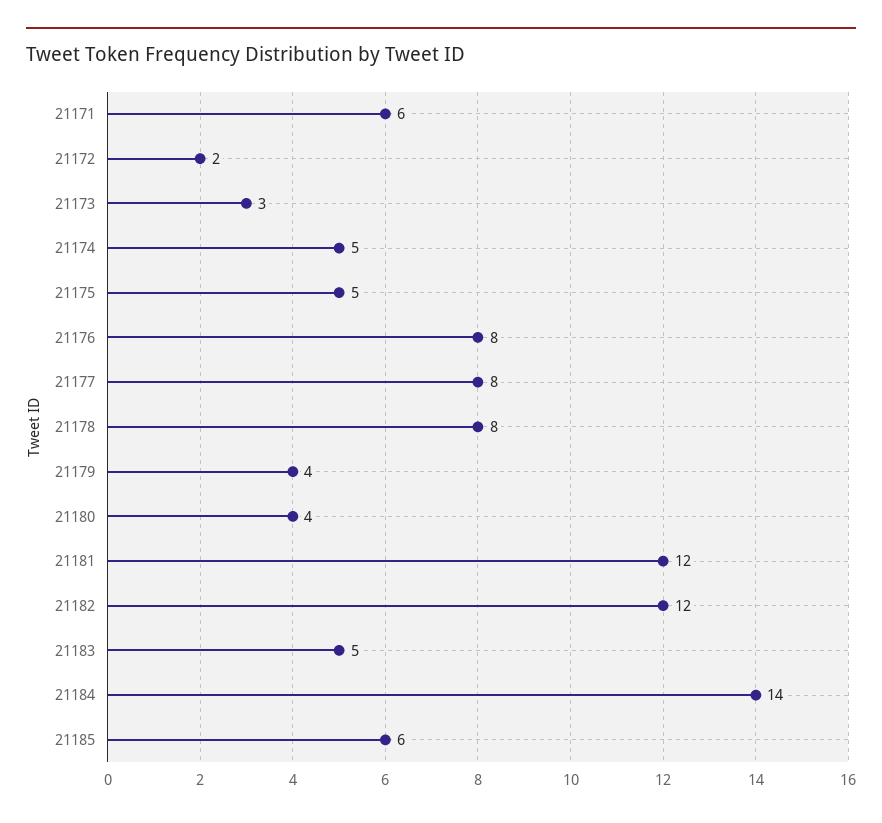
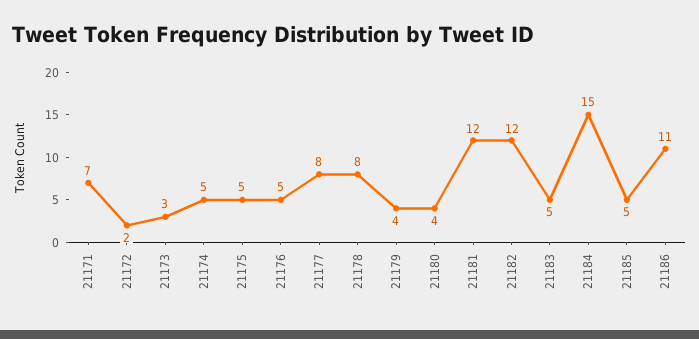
  {
-   "21171": 6,
+   "21171": 7,
    "21172": 2,
    "21173": 3,
    "21174": 5,
    "21175": 5,
-   "21176": 8,
+   "21176": 5,
    "21177": 8,
    "21178": 8,
    "21179": 4,
    "21180": 4,
    "21181": 12,
    "21182": 12,
    "21183": 5,
-   "21184": 14,
+   "21184": 15,
-   "21185": 6
+   "21185": 5,
+   "21186": 11
  }

